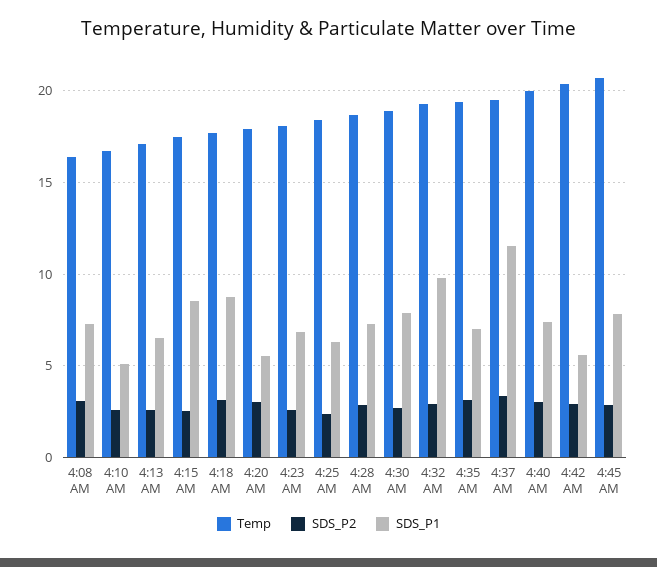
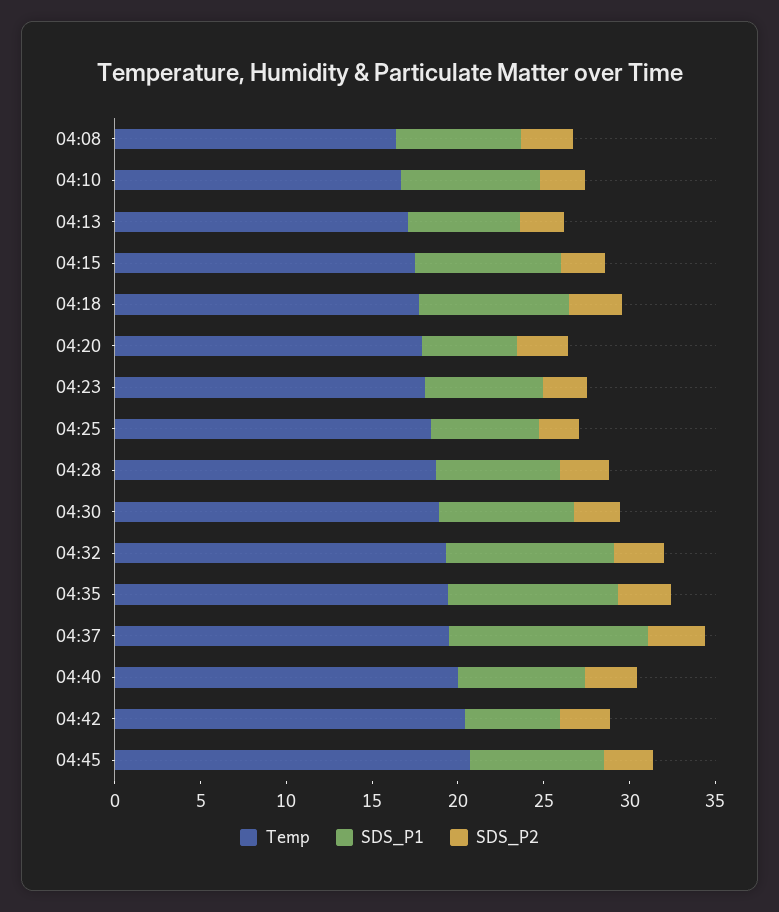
  {
    "Temp": {
      "4:08 AM": 16.5,
      "4:10 AM": 16.5,
      "4:13 AM": 17,
      "4:15 AM": 17.5,
      "4:18 AM": 17.5,
      "4:20 AM": 18,
      "4:23 AM": 18,
      "4:25 AM": 18.5,
      "4:28 AM": 18.5,
      "4:30 AM": 19,
      "4:32 AM": 19.5,
      "4:35 AM": 19.5,
      "4:37 AM": 19.5,
      "4:40 AM": 20,
      "4:42 AM": 20.5,
      "4:45 AM": 20.5
    },
    "SDS_P2": {
      "4:08 AM": 3,
      "4:10 AM": 2.5,
      "4:13 AM": 2.5,
      "4:15 AM": 2.5,
      "4:18 AM": 3,
      "4:20 AM": 3,
      "4:23 AM": 2.5,
      "4:25 AM": 2.5,
      "4:28 AM": 3,
      "4:30 AM": 2.5,
      "4:32 AM": 3,
      "4:35 AM": 3,
      "4:37 AM": 3.5,
      "4:40 AM": 3,
      "4:42 AM": 3,
      "4:45 AM": 3
    },
    "SDS_P1": {
      "4:08 AM": 7.5,
-     "4:10 AM": 5,
+     "4:10 AM": 8,
      "4:13 AM": 6.5,
      "4:15 AM": 8.5,
      "4:18 AM": 9,
      "4:20 AM": 5.5,
      "4:23 AM": 7,
      "4:25 AM": 6.5,
      "4:28 AM": 7.5,
      "4:30 AM": 8,
      "4:32 AM": 10,
-     "4:35 AM": 7,
+     "4:35 AM": 10,
      "4:37 AM": 11.5,
      "4:40 AM": 7.5,
      "4:42 AM": 5.5,
      "4:45 AM": 8
    }
  }

